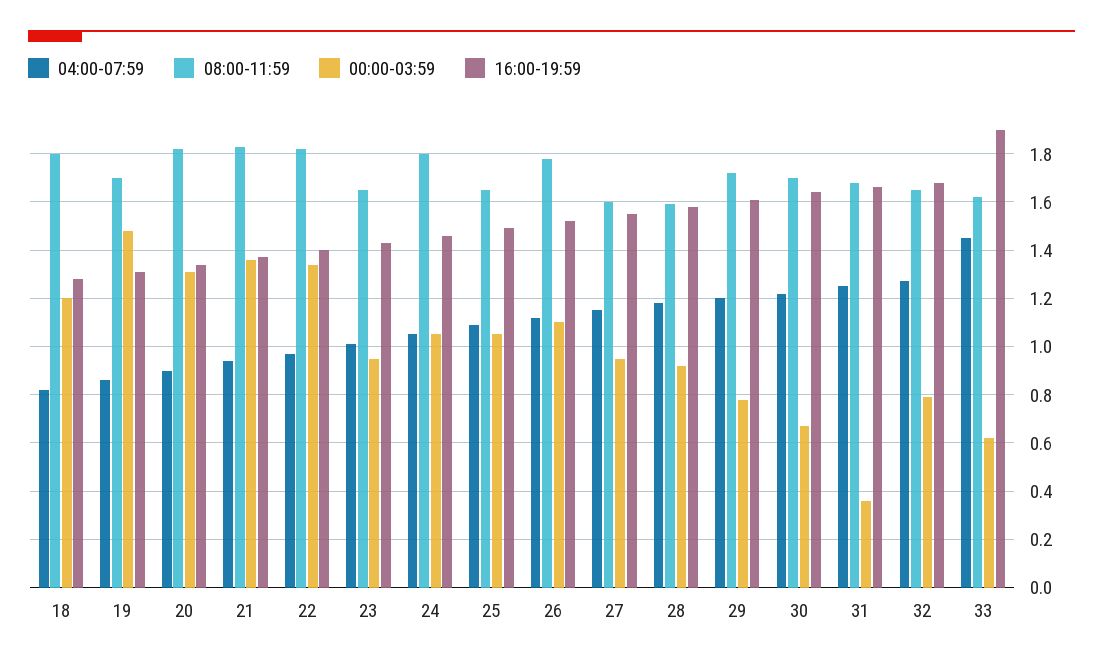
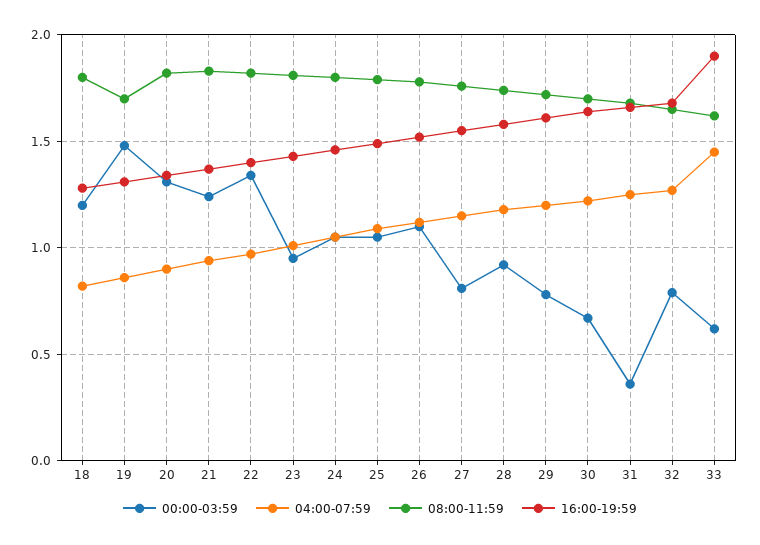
  {
    "04:00-07:59": {
      "18": 0.8,
      "19": 0.85,
      "20": 0.9,
      "21": 0.95,
      "22": 0.95,
      "23": 1,
      "24": 1.05,
      "25": 1.1,
      "26": 1.1,
      "27": 1.15,
      "28": 1.2,
      "29": 1.2,
      "30": 1.2,
      "31": 1.25,
      "32": 1.25,
      "33": 1.45
    },
    "08:00-11:59": {
      "18": 1.8,
      "19": 1.7,
      "20": 1.8,
      "21": 1.85,
      "22": 1.8,
-     "23": 1.65,
+     "23": 1.8,
      "24": 1.8,
-     "25": 1.65,
+     "25": 1.8,
      "26": 1.8,
-     "27": 1.6,
+     "27": 1.75,
-     "28": 1.6,
+     "28": 1.75,
      "29": 1.7,
      "30": 1.7,
      "31": 1.7,
      "32": 1.65,
      "33": 1.6
    },
    "00:00-03:59": {
      "18": 1.2,
      "19": 1.5,
      "20": 1.3,
-     "21": 1.35,
+     "21": 1.25,
      "22": 1.35,
      "23": 0.95,
      "24": 1.05,
      "25": 1.05,
      "26": 1.1,
-     "27": 0.95,
+     "27": 0.8,
      "28": 0.9,
      "29": 0.8,
      "30": 0.65,
      "31": 0.35,
      "32": 0.8,
      "33": 0.6
    },
    "16:00-19:59": {
      "18": 1.3,
      "19": 1.3,
      "20": 1.35,
      "21": 1.35,
      "22": 1.4,
      "23": 1.45,
      "24": 1.45,
      "25": 1.5,
      "26": 1.5,
      "27": 1.55,
      "28": 1.6,
      "29": 1.6,
      "30": 1.65,
      "31": 1.65,
      "32": 1.7,
      "33": 1.9
    }
  }

